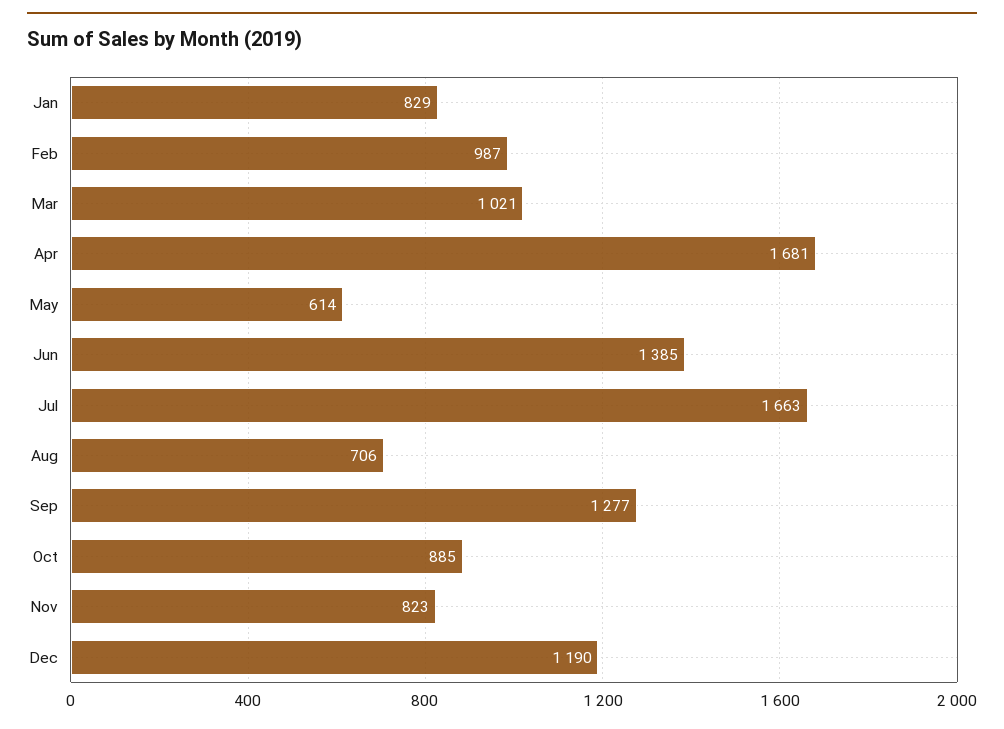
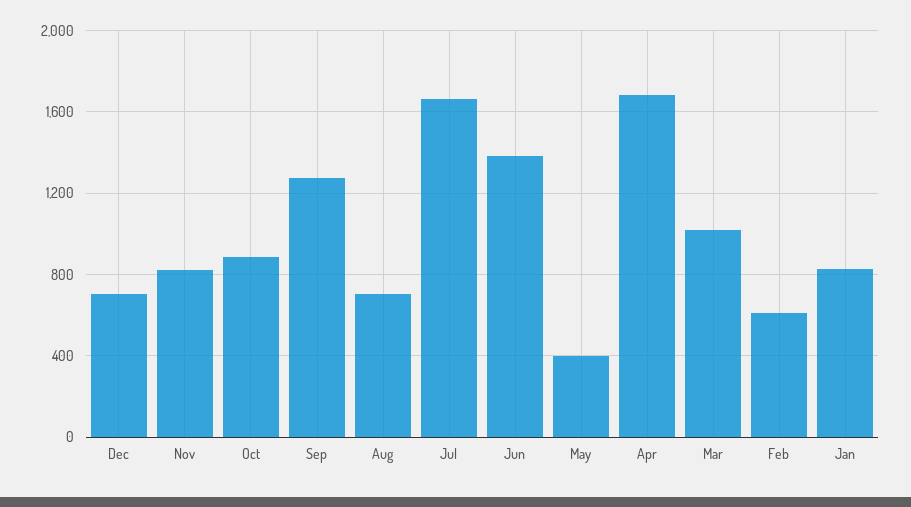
  {
    "Jan": 829,
-   "Feb": 987,
+   "Feb": 600,
    "Mar": 1021,
    "Apr": 1681,
-   "May": 614,
+   "May": 400,
    "Jun": 1385,
    "Jul": 1663,
    "Aug": 706,
    "Sep": 1277,
    "Oct": 885,
    "Nov": 823,
-   "Dec": 1190
+   "Dec": 700
  }

